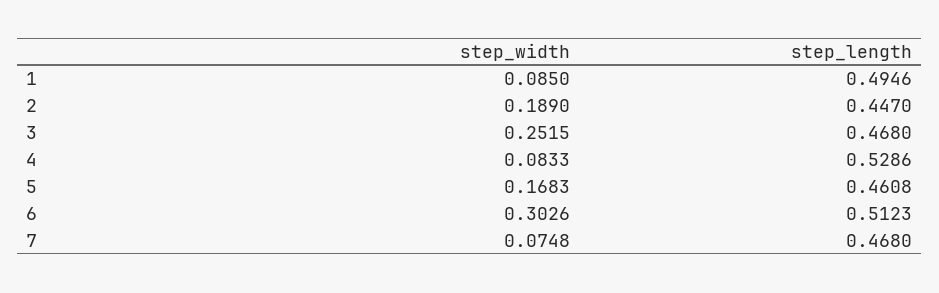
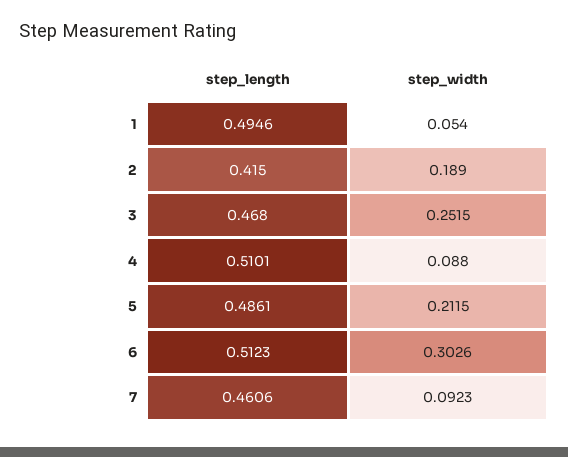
  {
    "step_width": {
-     "1": 0.085,
+     "1": 0.054,
      "2": 0.189,
      "3": 0.2515,
-     "4": 0.0833,
+     "4": 0.088,
-     "5": 0.1683,
+     "5": 0.2115,
      "6": 0.3026,
-     "7": 0.0748
+     "7": 0.0923
    },
    "step_length": {
      "1": 0.4946,
-     "2": 0.447,
+     "2": 0.415,
      "3": 0.468,
-     "4": 0.5286,
+     "4": 0.5101,
-     "5": 0.4608,
+     "5": 0.4861,
      "6": 0.5123,
-     "7": 0.468
+     "7": 0.4606
    }
  }

